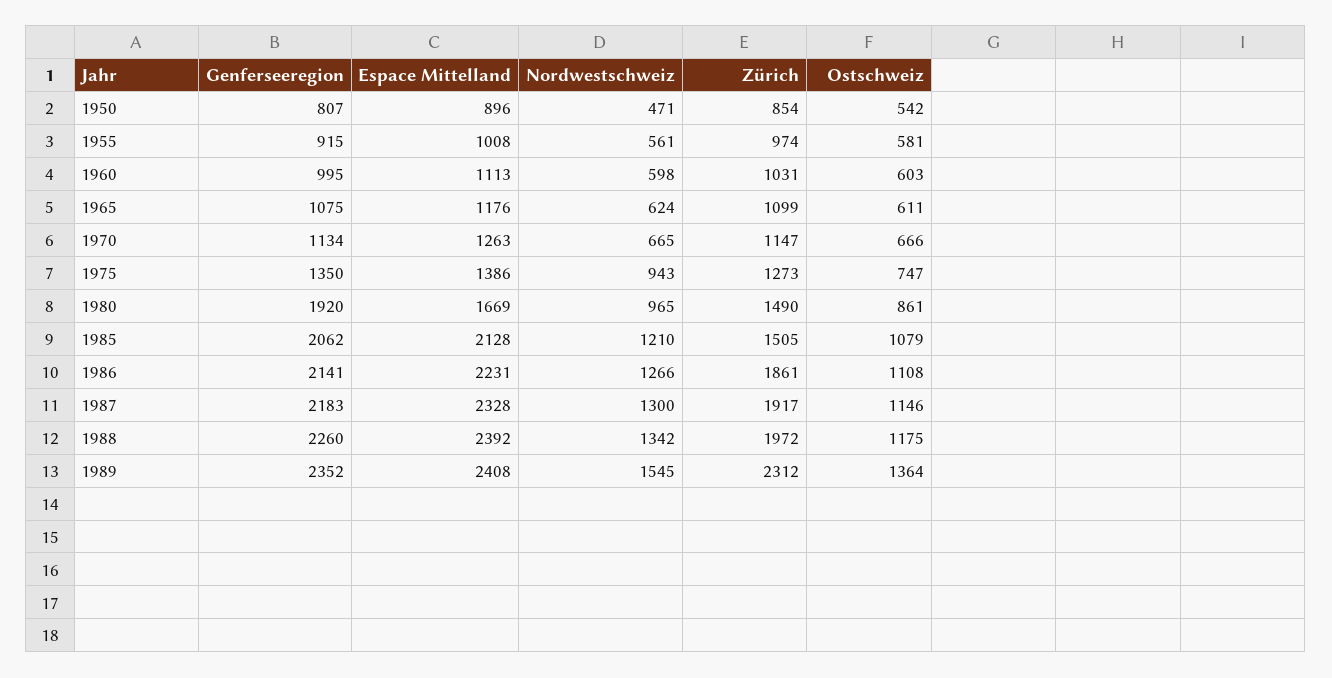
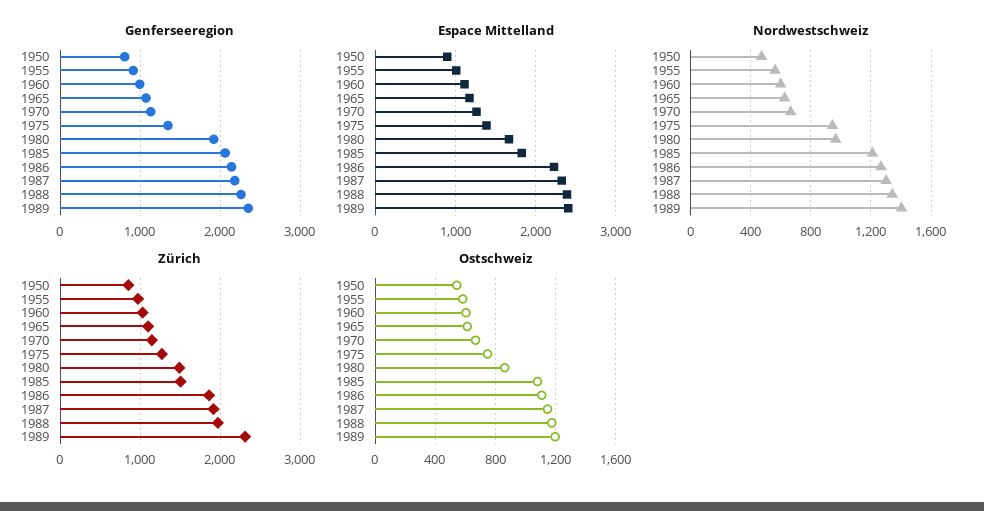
  {
    "Genferseeregion": {
      "1950": 807,
      "1955": 915,
      "1960": 995,
      "1965": 1075,
      "1970": 1134,
      "1975": 1350,
      "1980": 1920,
      "1985": 2062,
      "1986": 2141,
      "1987": 2183,
      "1988": 2260,
      "1989": 2352
    },
    "Espace Mittelland": {
      "1950": 896,
      "1955": 1008,
      "1960": 1113,
      "1965": 1176,
      "1970": 1263,
      "1975": 1386,
      "1980": 1669,
-     "1985": 2128,
+     "1985": 1800,
      "1986": 2231,
      "1987": 2328,
      "1988": 2392,
      "1989": 2408
    },
    "Nordwestschweiz": {
      "1950": 471,
      "1955": 561,
      "1960": 598,
      "1965": 624,
      "1970": 665,
      "1975": 943,
      "1980": 965,
      "1985": 1210,
      "1986": 1266,
      "1987": 1300,
      "1988": 1342,
-     "1989": 1545
+     "1989": 1400
    },
    "Zürich": {
      "1950": 854,
      "1955": 974,
      "1960": 1031,
      "1965": 1099,
      "1970": 1147,
      "1975": 1273,
      "1980": 1490,
      "1985": 1505,
      "1986": 1861,
      "1987": 1917,
      "1988": 1972,
      "1989": 2312
    },
    "Ostschweiz": {
      "1950": 542,
      "1955": 581,
      "1960": 603,
      "1965": 611,
      "1970": 666,
      "1975": 747,
      "1980": 861,
      "1985": 1079,
      "1986": 1108,
      "1987": 1146,
      "1988": 1175,
-     "1989": 1364
+     "1989": 1200
    }
  }

